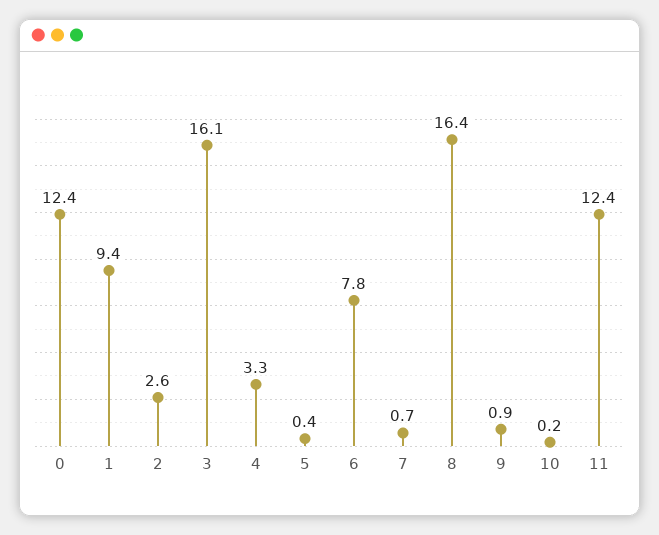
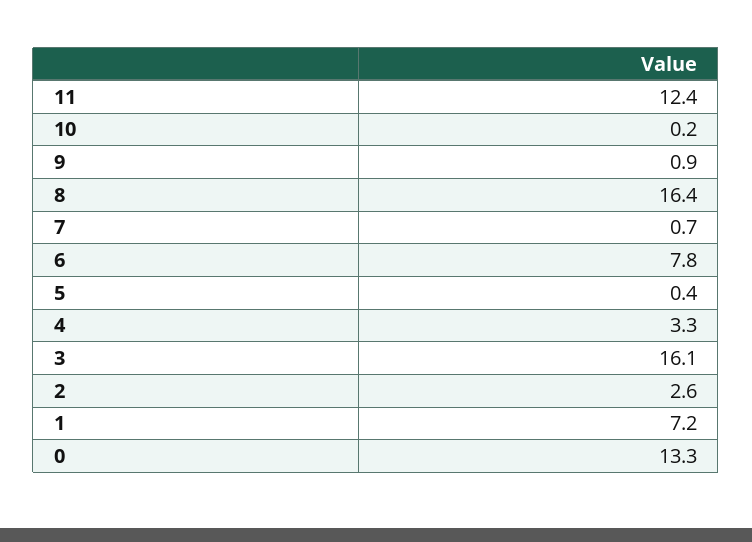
  {
-   "0": 12.4,
+   "0": 13.3,
-   "1": 9.4,
+   "1": 7.2,
    "2": 2.6,
    "3": 16.1,
    "4": 3.3,
    "5": 0.4,
    "6": 7.8,
    "7": 0.7,
    "8": 16.4,
    "9": 0.9,
    "10": 0.2,
    "11": 12.4
  }

